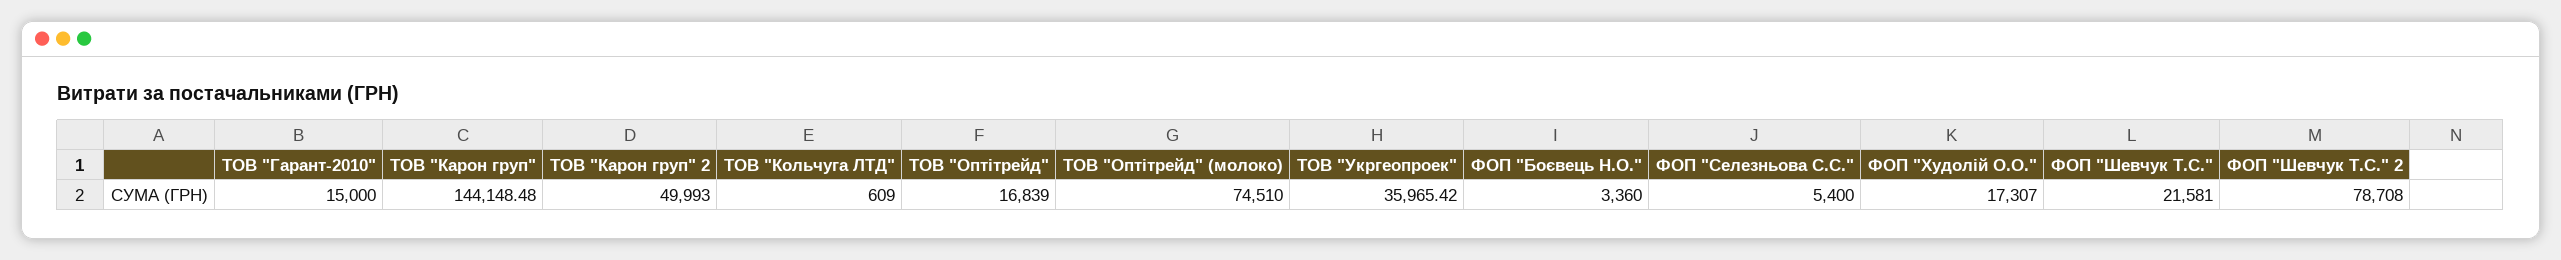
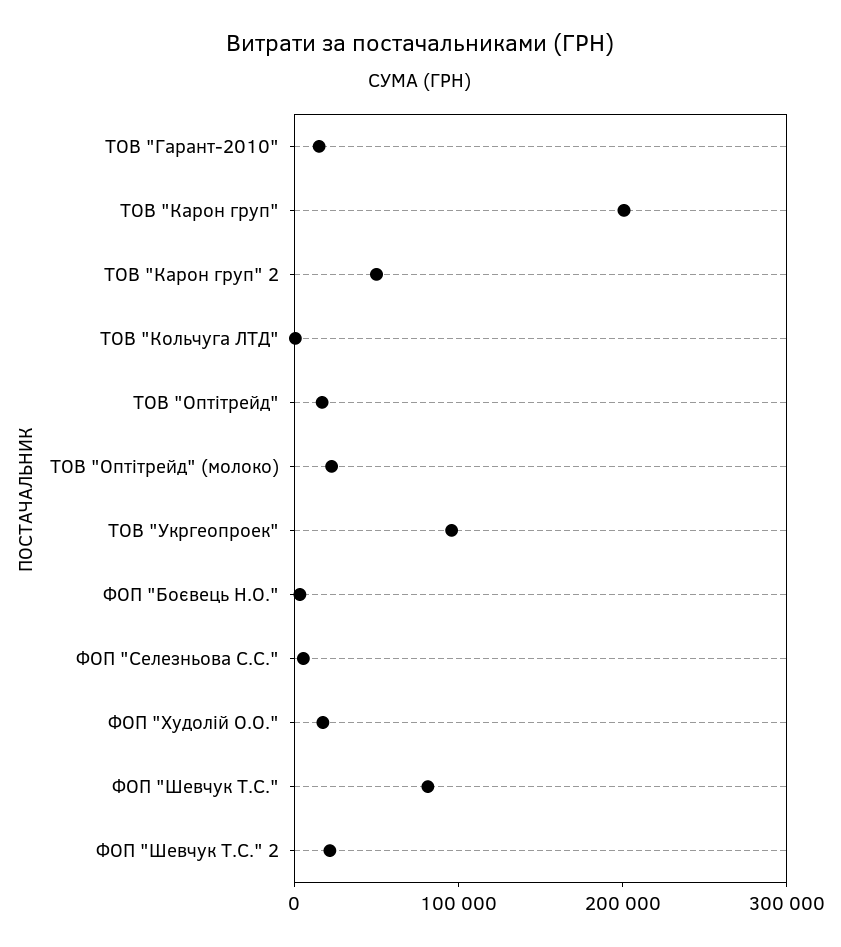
  {
    "ТОВ \"Гарант-2010\"": 15000,
-   "ТОВ \"Карон груп\"": 144148.48,
+   "ТОВ \"Карон груп\"": 200000,
    "ТОВ \"Карон груп\" 2": 49993,
    "ТОВ \"Кольчуга ЛТД\"": 609,
    "ТОВ \"Оптітрейд\"": 16839,
-   "ТОВ \"Оптітрейд\" (молоко)": 74510,
+   "ТОВ \"Оптітрейд\" (молоко)": 20000,
-   "ТОВ \"Укргеопроек\"": 35965.42,
+   "ТОВ \"Укргеопроек\"": 100000,
    "ФОП \"Боєвець Н.О.\"": 3360,
    "ФОП \"Селезньова С.С.\"": 5400,
    "ФОП \"Худолій О.О.\"": 17307,
-   "ФОП \"Шевчук Т.С.\"": 21581,
+   "ФОП \"Шевчук Т.С.\"": 80000,
-   "ФОП \"Шевчук Т.С.\" 2": 78708
+   "ФОП \"Шевчук Т.С.\" 2": 20000
  }

